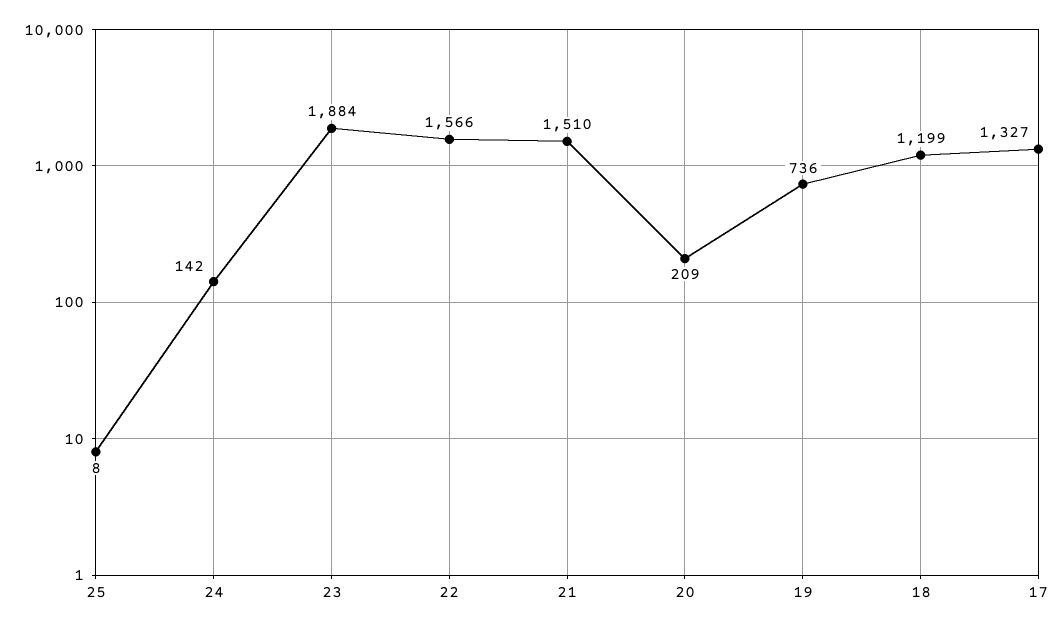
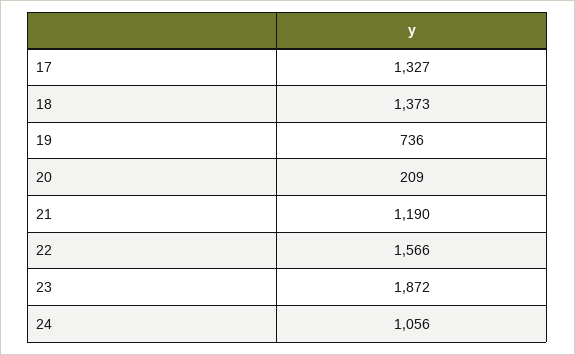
  {
-   "25": 8,
-   "24": 142,
+   "24": 1056,
-   "23": 1884,
+   "23": 1872,
    "22": 1566,
-   "21": 1510,
+   "21": 1190,
    "20": 209,
    "19": 736,
-   "18": 1199,
+   "18": 1373,
    "17": 1327
  }

